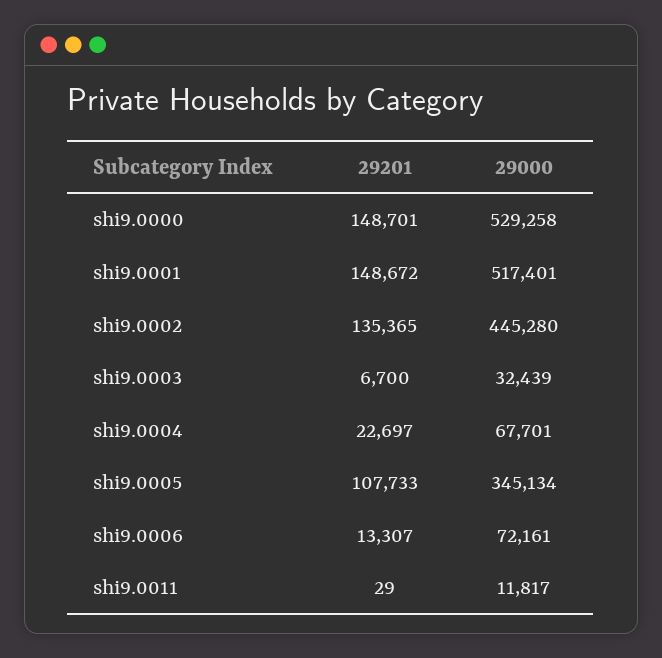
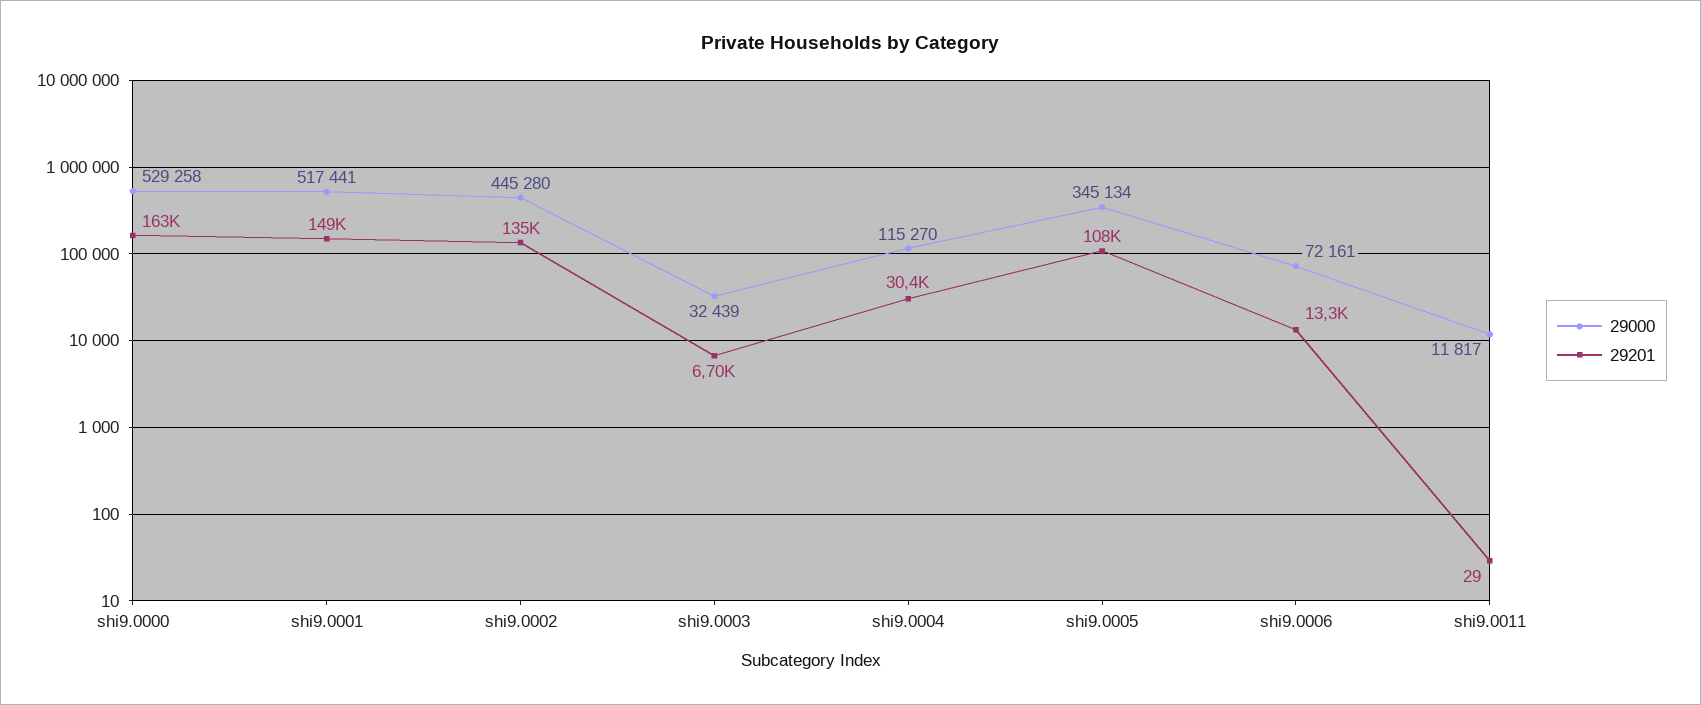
  {
    "29201": {
-     "shi9.0000": 148701,
+     "shi9.0000": 163000,
      "shi9.0001": 148672,
      "shi9.0002": 135365,
      "shi9.0003": 6700,
-     "shi9.0004": 22697,
+     "shi9.0004": 30400,
      "shi9.0005": 107733,
      "shi9.0006": 13307,
      "shi9.0011": 29
    },
    "29000": {
      "shi9.0000": 529258,
-     "shi9.0001": 517401,
+     "shi9.0001": 517441,
      "shi9.0002": 445280,
      "shi9.0003": 32439,
-     "shi9.0004": 67701,
+     "shi9.0004": 115270,
      "shi9.0005": 345134,
      "shi9.0006": 72161,
      "shi9.0011": 11817
    }
  }

